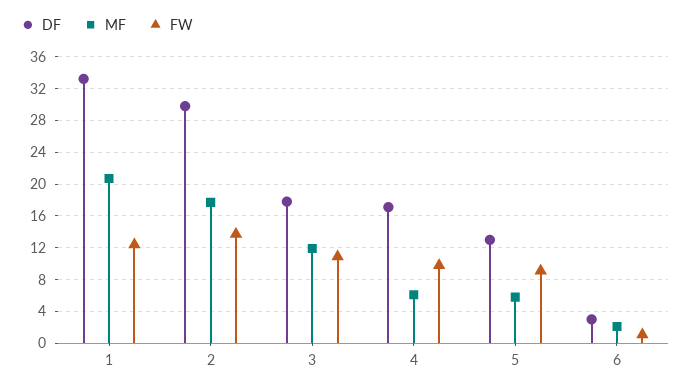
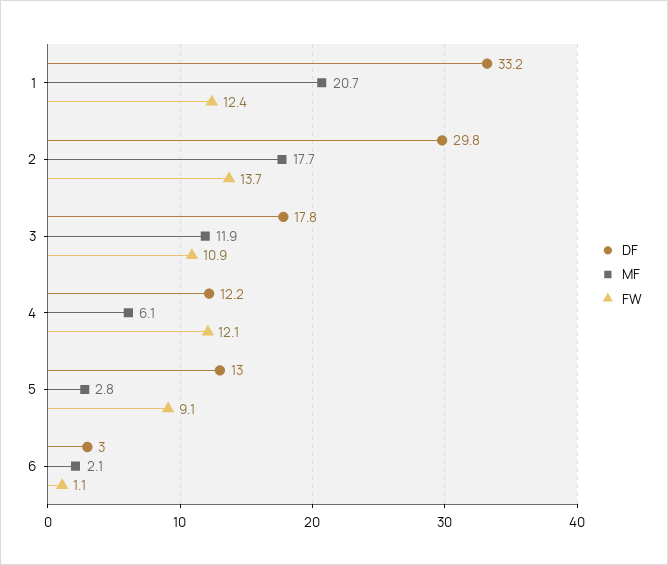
  {
    "DF": {
      "1": 33.2,
      "2": 29.8,
      "3": 17.8,
-     "4": 17,
+     "4": 12.2,
      "5": 13,
      "6": 3
    },
    "MF": {
      "1": 20.7,
      "2": 17.7,
      "3": 11.9,
      "4": 6.1,
-     "5": 6,
+     "5": 2.8,
      "6": 2.1
    },
    "FW": {
      "1": 12.4,
      "2": 13.7,
      "3": 10.9,
-     "4": 10,
+     "4": 12.1,
      "5": 9.1,
      "6": 1.1
    }
  }

